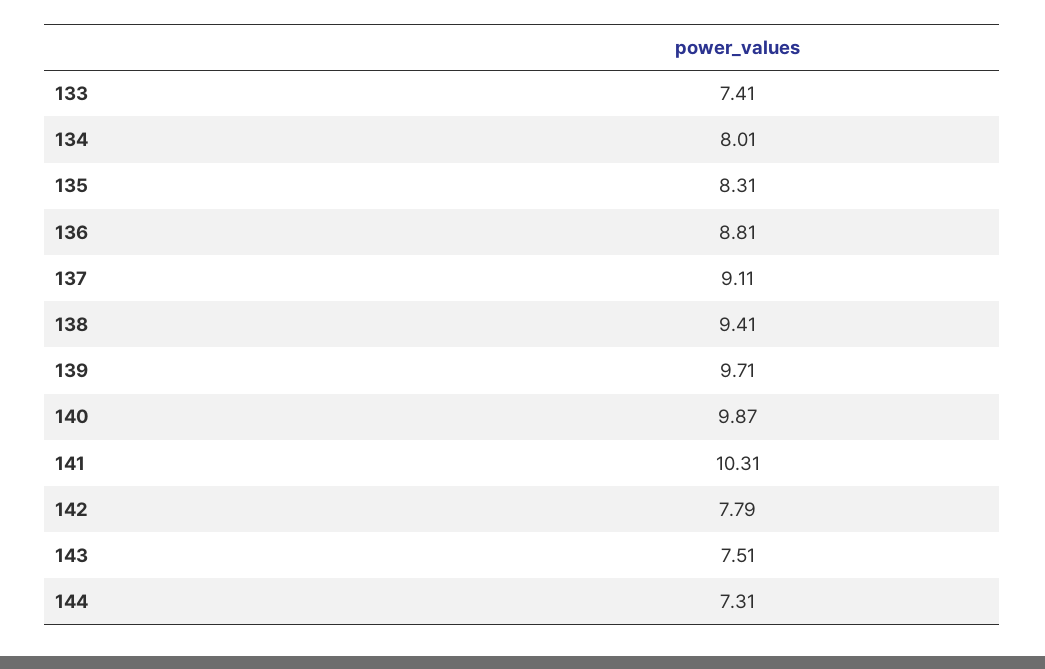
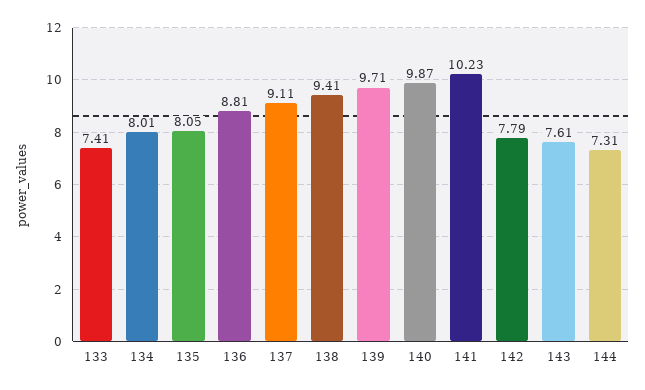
  {
    "133": 7.41,
    "134": 8.01,
-   "135": 8.31,
+   "135": 8.05,
    "136": 8.81,
    "137": 9.11,
    "138": 9.41,
    "139": 9.71,
    "140": 9.87,
-   "141": 10.31,
+   "141": 10.23,
    "142": 7.79,
-   "143": 7.51,
+   "143": 7.61,
    "144": 7.31
  }

